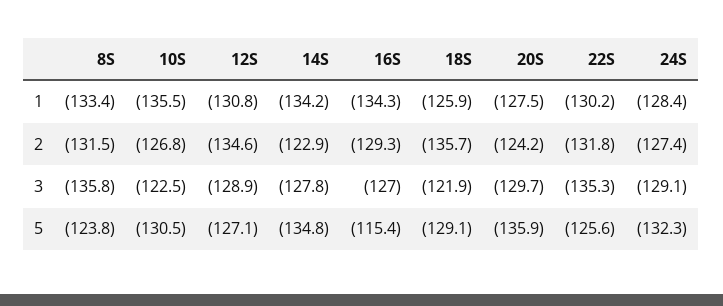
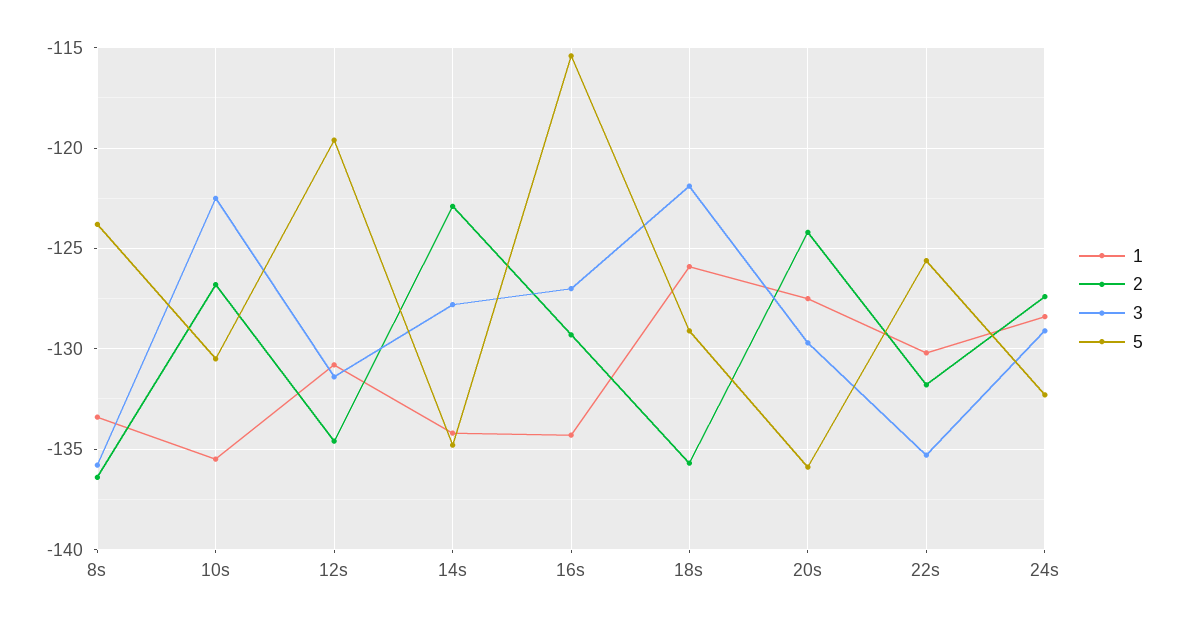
  {
    "1": {
      "8S": -133.4,
      "10S": -135.5,
      "12S": -130.8,
      "14S": -134.2,
      "16S": -134.3,
      "18S": -125.9,
      "20S": -127.5,
      "22S": -130.2,
      "24S": -128.4
    },
    "2": {
-     "8S": -131.5,
+     "8S": -136.5,
      "10S": -126.8,
      "12S": -134.6,
      "14S": -122.9,
      "16S": -129.3,
      "18S": -135.7,
      "20S": -124.2,
      "22S": -131.8,
      "24S": -127.4
    },
    "3": {
      "8S": -135.8,
      "10S": -122.5,
-     "12S": -128.9,
+     "12S": -131.5,
      "14S": -127.8,
      "16S": -127,
      "18S": -121.9,
      "20S": -129.7,
      "22S": -135.3,
      "24S": -129.1
    },
    "5": {
      "8S": -123.8,
      "10S": -130.5,
-     "12S": -127.1,
+     "12S": -119.5,
      "14S": -134.8,
      "16S": -115.4,
      "18S": -129.1,
      "20S": -135.9,
      "22S": -125.6,
      "24S": -132.3
    }
  }

